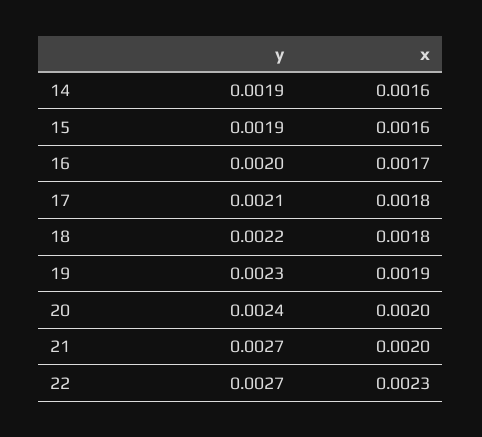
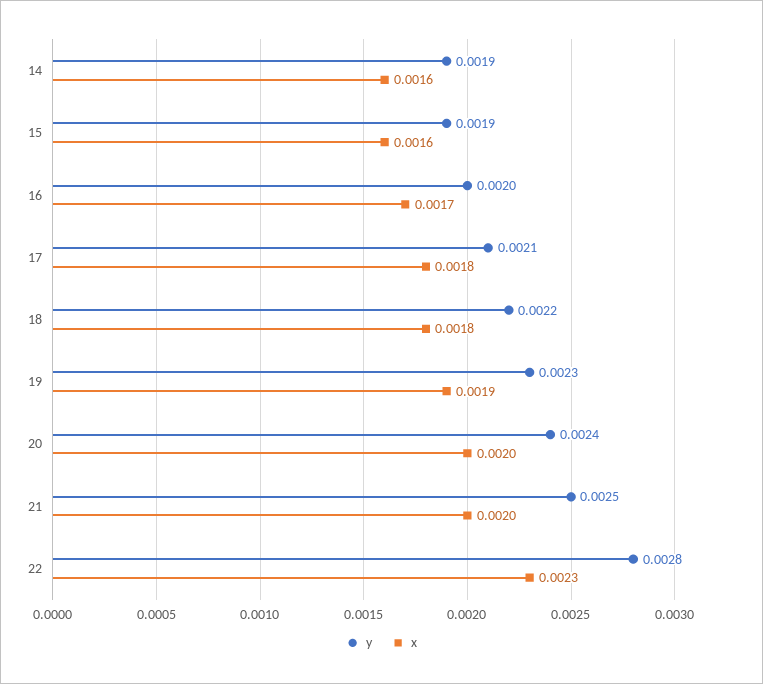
  {
    "y": {
      "14": 0.0019,
      "15": 0.0019,
      "16": 0.002,
      "17": 0.0021,
      "18": 0.0022,
      "19": 0.0023,
      "20": 0.0024,
-     "21": 0.0027,
+     "21": 0.0025,
-     "22": 0.0027
+     "22": 0.0028
    },
    "x": {
      "14": 0.0016,
      "15": 0.0016,
      "16": 0.0017,
      "17": 0.0018,
      "18": 0.0018,
      "19": 0.0019,
      "20": 0.002,
      "21": 0.002,
      "22": 0.0023
    }
  }

